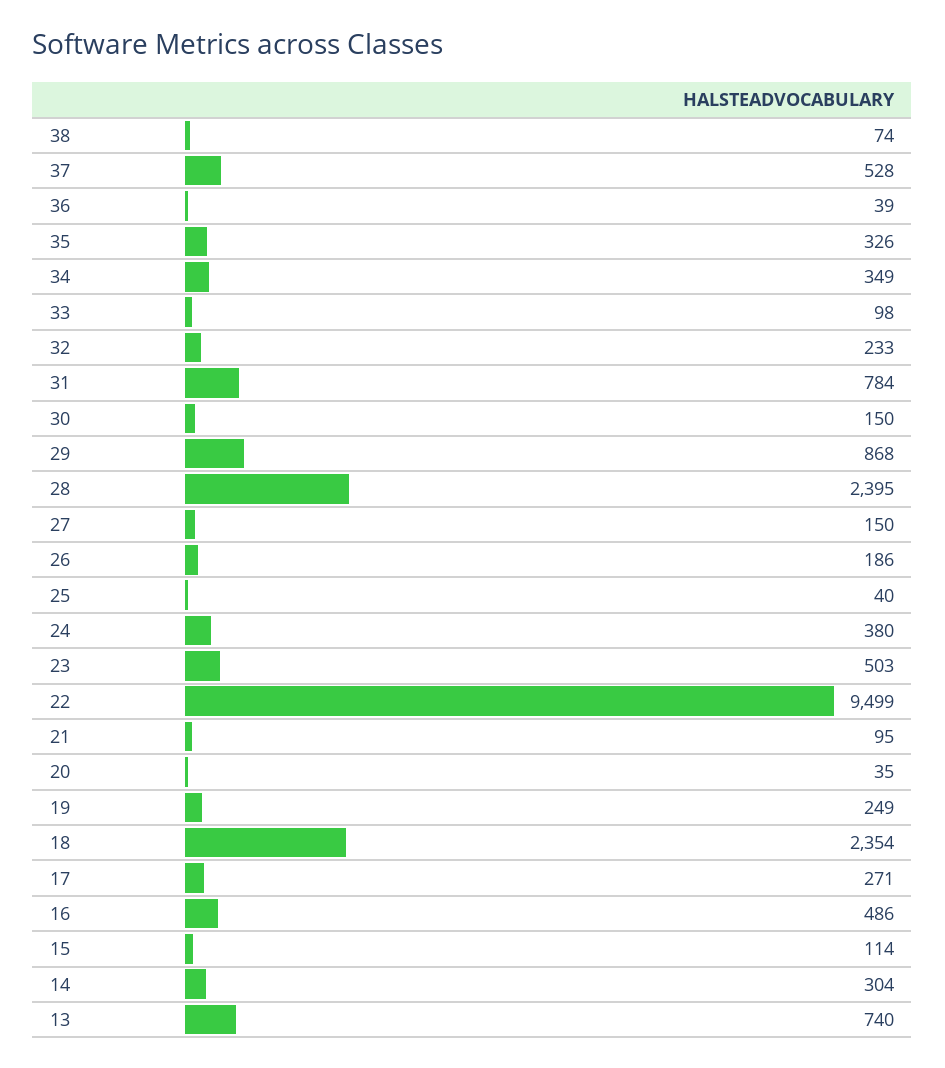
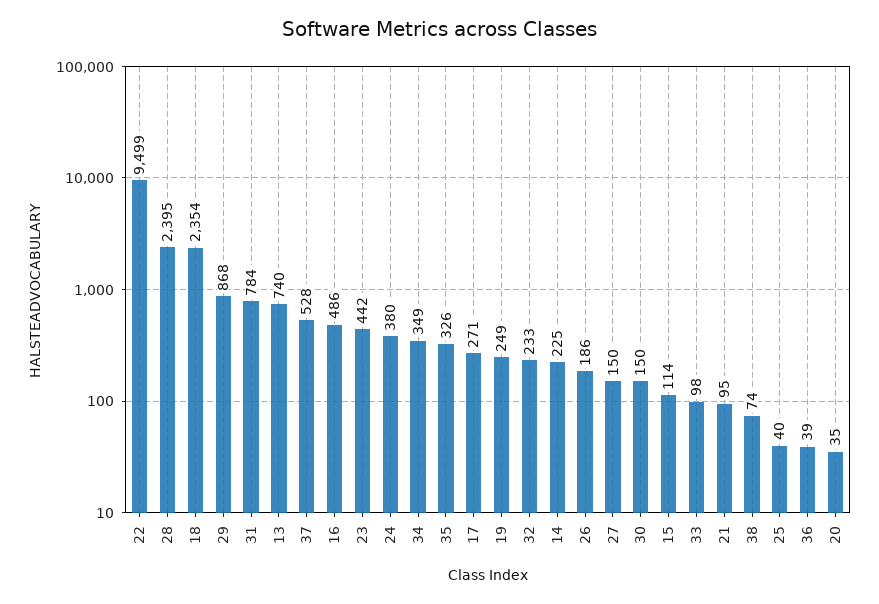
  {
    "38": 74,
    "37": 528,
    "36": 39,
    "35": 326,
    "34": 349,
    "33": 98,
    "32": 233,
    "31": 784,
    "30": 150,
    "29": 868,
    "28": 2395,
    "27": 150,
    "26": 186,
    "25": 40,
    "24": 380,
-   "23": 503,
+   "23": 442,
    "22": 9499,
    "21": 95,
    "20": 35,
    "19": 249,
    "18": 2354,
    "17": 271,
    "16": 486,
    "15": 114,
-   "14": 304,
+   "14": 225,
    "13": 740
  }

